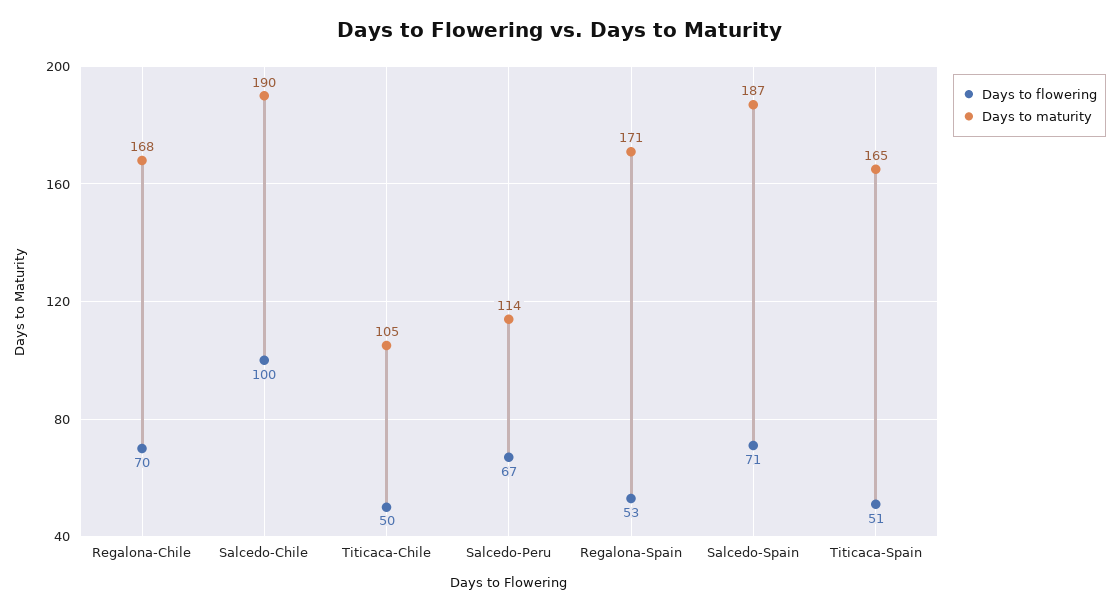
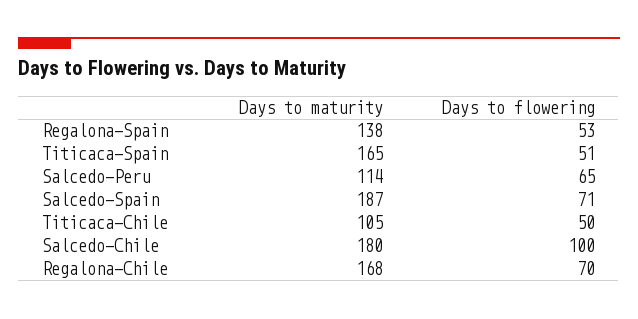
  {
    "Days to flowering": {
      "Regalona-Chile": 70,
      "Salcedo-Chile": 100,
      "Titicaca-Chile": 50,
-     "Salcedo-Peru": 67,
+     "Salcedo-Peru": 65,
      "Regalona-Spain": 53,
      "Salcedo-Spain": 71,
      "Titicaca-Spain": 51
    },
    "Days to maturity": {
      "Regalona-Chile": 168,
-     "Salcedo-Chile": 190,
+     "Salcedo-Chile": 180,
      "Titicaca-Chile": 105,
      "Salcedo-Peru": 114,
-     "Regalona-Spain": 171,
+     "Regalona-Spain": 138,
      "Salcedo-Spain": 187,
      "Titicaca-Spain": 165
    }
  }

